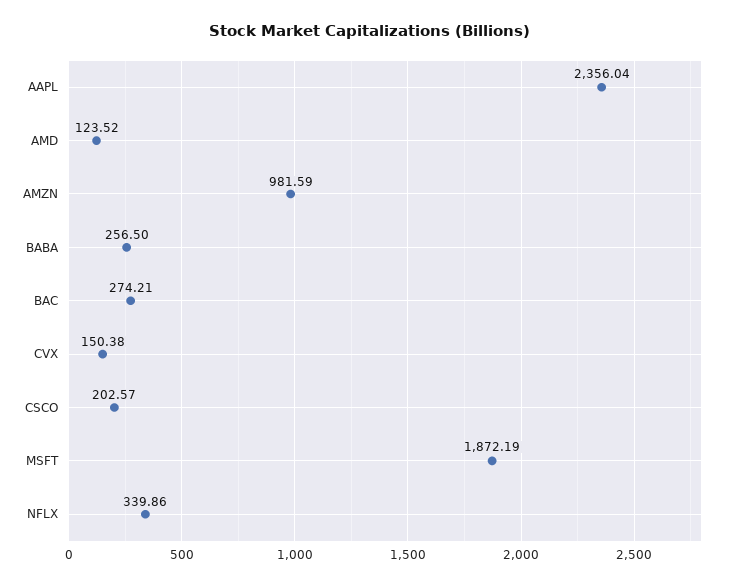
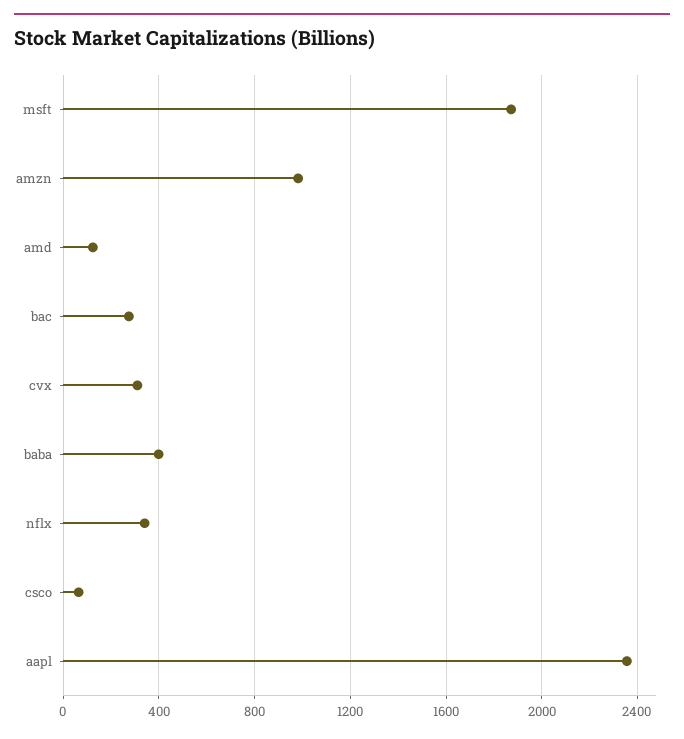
  {
    "AAPL": 2356.04,
    "AMD": 123.52,
    "AMZN": 981.59,
-   "BABA": 256.5,
+   "BABA": 400,
    "BAC": 274.21,
-   "CVX": 150.38,
+   "CVX": 300,
-   "CSCO": 202.57,
+   "CSCO": 50,
    "MSFT": 1872.19,
    "NFLX": 339.86
  }

